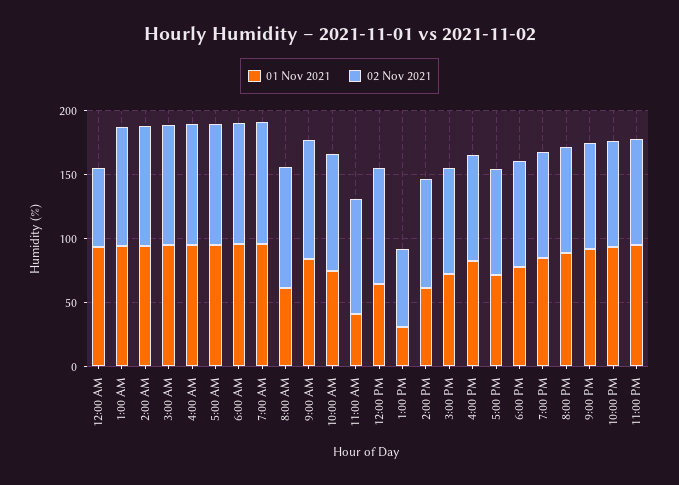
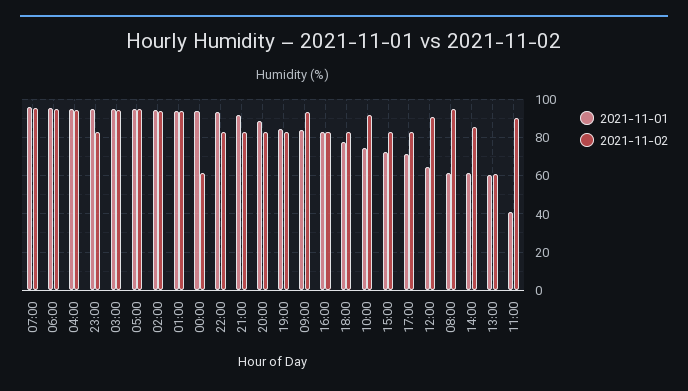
  {
    "01 Nov 2021": {
      "12:00 AM": 95,
      "1:00 AM": 95,
      "2:00 AM": 95,
      "3:00 AM": 95,
      "4:00 AM": 95,
      "5:00 AM": 95,
      "6:00 AM": 95,
      "7:00 AM": 95,
      "8:00 AM": 60,
      "9:00 AM": 85,
      "10:00 AM": 75,
      "11:00 AM": 40,
      "12:00 PM": 65,
-     "1:00 PM": 30,
+     "1:00 PM": 60,
      "2:00 PM": 60,
      "3:00 PM": 70,
      "4:00 PM": 85,
      "5:00 PM": 70,
      "6:00 PM": 80,
      "7:00 PM": 85,
      "8:00 PM": 90,
      "9:00 PM": 90,
      "10:00 PM": 95,
      "11:00 PM": 95
    },
    "02 Nov 2021": {
      "12:00 AM": 60,
      "1:00 AM": 95,
      "2:00 AM": 95,
      "3:00 AM": 95,
      "4:00 AM": 95,
      "5:00 AM": 95,
      "6:00 AM": 95,
      "7:00 AM": 95,
      "8:00 AM": 95,
      "9:00 AM": 95,
      "10:00 AM": 90,
      "11:00 AM": 90,
      "12:00 PM": 90,
      "1:00 PM": 60,
      "2:00 PM": 85,
      "3:00 PM": 85,
      "4:00 PM": 85,
      "5:00 PM": 85,
      "6:00 PM": 85,
      "7:00 PM": 85,
      "8:00 PM": 85,
      "9:00 PM": 85,
      "10:00 PM": 85,
      "11:00 PM": 85
    }
  }

